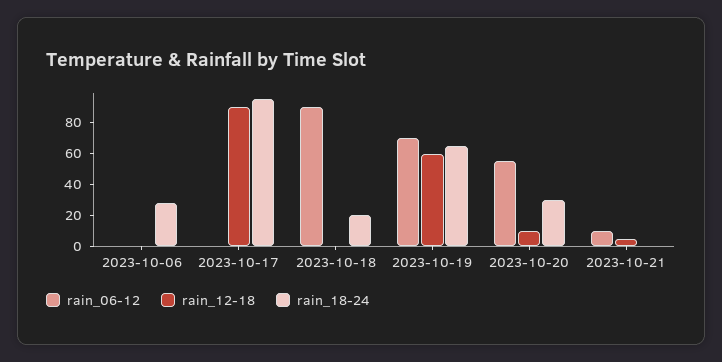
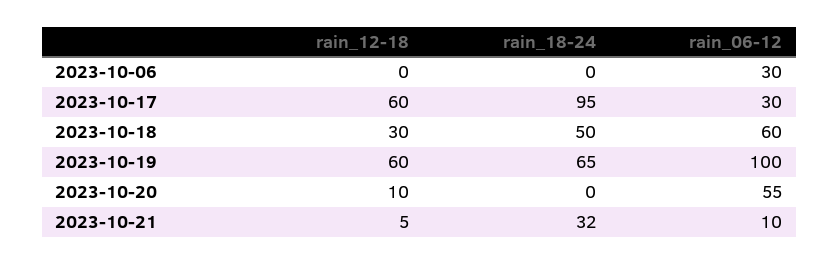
  {
    "rain_06-12": {
-     "2023-10-06": 0,
+     "2023-10-06": 30,
-     "2023-10-17": 0,
+     "2023-10-17": 30,
-     "2023-10-18": 90,
+     "2023-10-18": 60,
-     "2023-10-19": 70,
+     "2023-10-19": 100,
      "2023-10-20": 55,
      "2023-10-21": 10
    },
    "rain_12-18": {
      "2023-10-06": 0,
-     "2023-10-17": 90,
+     "2023-10-17": 60,
-     "2023-10-18": 0,
+     "2023-10-18": 30,
      "2023-10-19": 60,
      "2023-10-20": 10,
      "2023-10-21": 5
    },
    "rain_18-24": {
-     "2023-10-06": 30,
+     "2023-10-06": 0,
      "2023-10-17": 95,
-     "2023-10-18": 20,
+     "2023-10-18": 50,
      "2023-10-19": 65,
-     "2023-10-20": 30,
+     "2023-10-20": 0,
-     "2023-10-21": 0
+     "2023-10-21": 32
    }
  }

